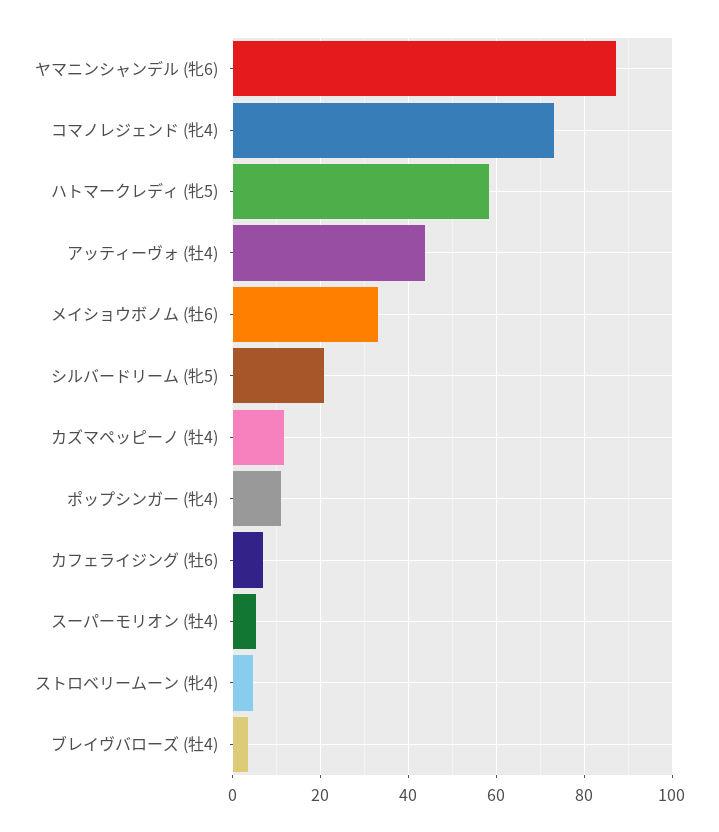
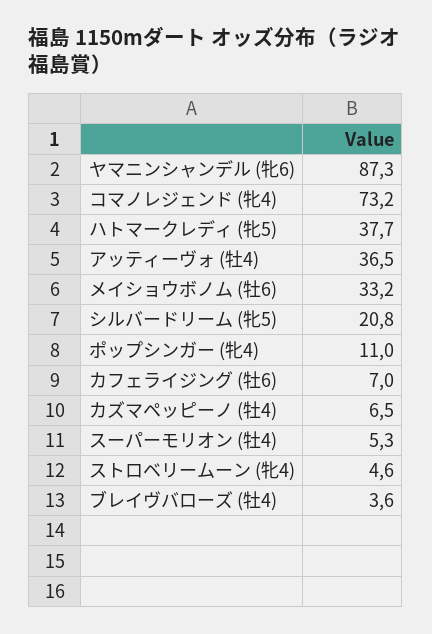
  {
    "ヤマニンシャンデル (牝6)": 87.3,
    "コマノレジェンド (牝4)": 73.2,
-   "ハトマークレディ (牝5)": 58,
+   "ハトマークレディ (牝5)": 37.7,
-   "アッティーヴォ (牡4)": 44,
+   "アッティーヴォ (牡4)": 36.5,
    "メイショウボノム (牡6)": 33.2,
    "シルバードリーム (牝5)": 20.8,
-   "カズマペッピーノ (牡4)": 12,
+   "カズマペッピーノ (牡4)": 6.5,
    "ポップシンガー (牝4)": 11,
    "カフェライジング (牡6)": 7,
    "スーパーモリオン (牡4)": 5.3,
    "ストロベリームーン (牝4)": 4.6,
    "ブレイヴバローズ (牡4)": 3.6
  }

